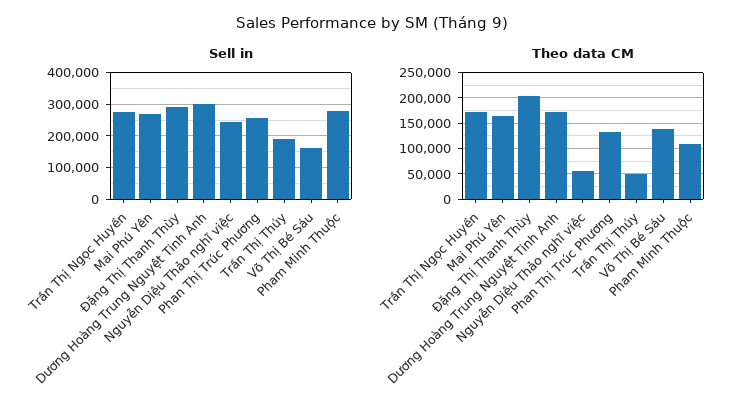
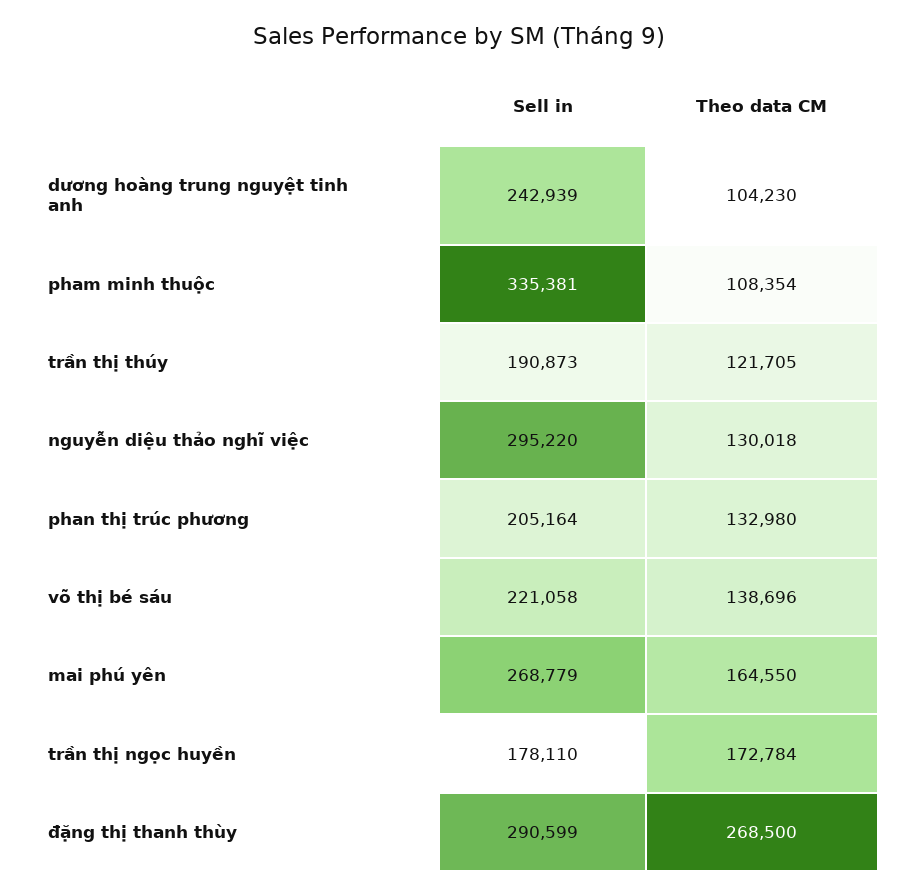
  {
    "Sell in": {
-     "Trần Thị Ngọc Huyền": 280000,
+     "Trần Thị Ngọc Huyền": 178110,
      "Mai Phú Yên": 268779,
      "Đặng Thị Thanh Thùy": 290599,
-     "Dương Hoàng Trung Nguyệt Tinh Anh": 300000,
+     "Dương Hoàng Trung Nguyệt Tinh Anh": 242939,
-     "Nguyễn Diệu Thảo nghĩ việc": 240000,
+     "Nguyễn Diệu Thảo nghĩ việc": 295220,
-     "Phan Thị Trúc Phương": 260000,
+     "Phan Thị Trúc Phương": 205164,
      "Trần Thị Thúy": 190873,
-     "Võ Thị Bé Sáu": 160000,
+     "Võ Thị Bé Sáu": 221058,
-     "Pham Minh Thuộc": 280000
+     "Pham Minh Thuộc": 335381
    },
    "Theo data CM": {
      "Trần Thị Ngọc Huyền": 172784,
      "Mai Phú Yên": 164550,
-     "Đặng Thị Thanh Thùy": 200000,
+     "Đặng Thị Thanh Thùy": 268500,
-     "Dương Hoàng Trung Nguyệt Tinh Anh": 175000,
+     "Dương Hoàng Trung Nguyệt Tinh Anh": 104230,
-     "Nguyễn Diệu Thảo nghĩ việc": 50000,
+     "Nguyễn Diệu Thảo nghĩ việc": 130018,
      "Phan Thị Trúc Phương": 132980,
-     "Trần Thị Thúy": 50000,
+     "Trần Thị Thúy": 121705,
      "Võ Thị Bé Sáu": 138696,
      "Pham Minh Thuộc": 108354
    }
  }

